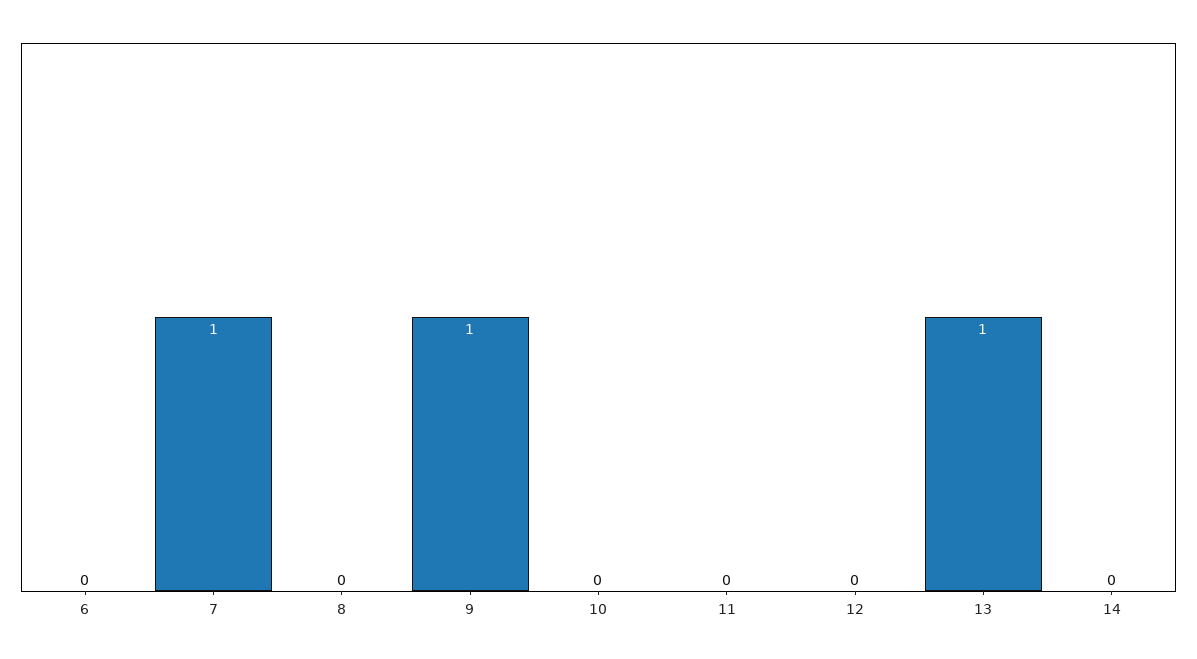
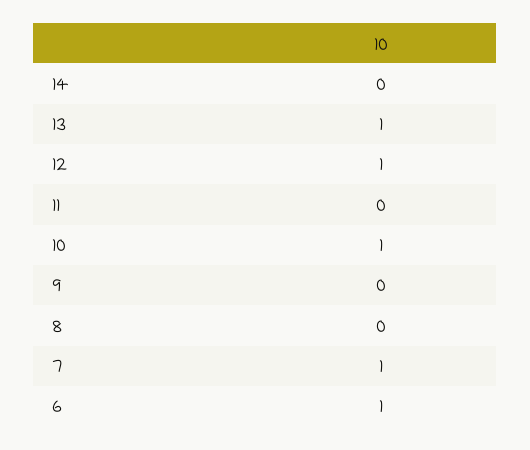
  {
-   "6": 0,
+   "6": 1,
    "7": 1,
    "8": 0,
-   "9": 1,
+   "9": 0,
-   "10": 0,
+   "10": 1,
    "11": 0,
-   "12": 0,
+   "12": 1,
    "13": 1,
    "14": 0
  }

